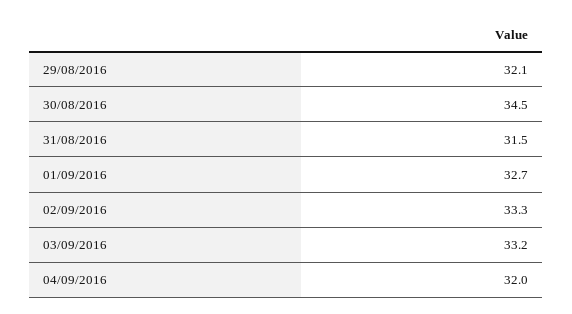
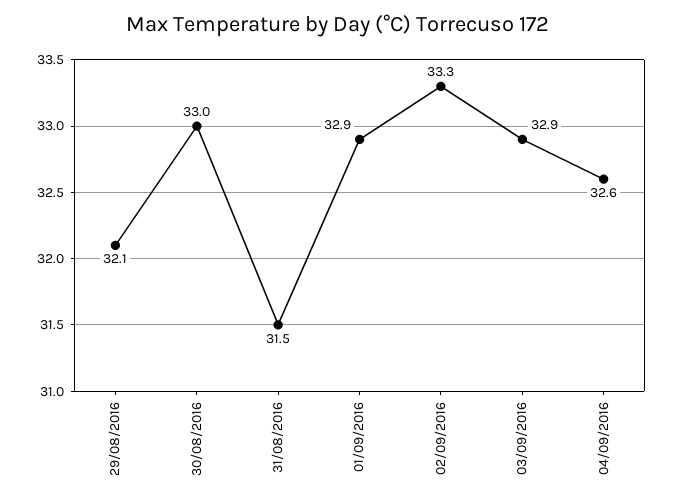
  {
    "29/08/2016": 32.1,
-   "30/08/2016": 34.5,
+   "30/08/2016": 33,
    "31/08/2016": 31.5,
-   "01/09/2016": 32.7,
+   "01/09/2016": 32.9,
    "02/09/2016": 33.3,
-   "03/09/2016": 33.2,
+   "03/09/2016": 32.9,
-   "04/09/2016": 32
+   "04/09/2016": 32.6
  }

